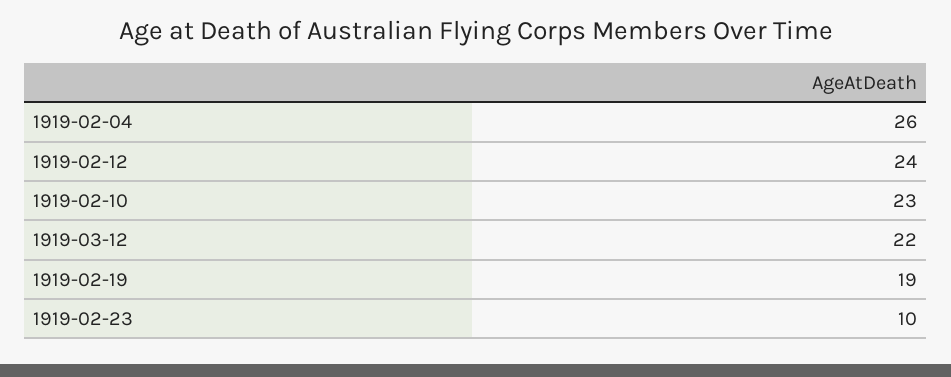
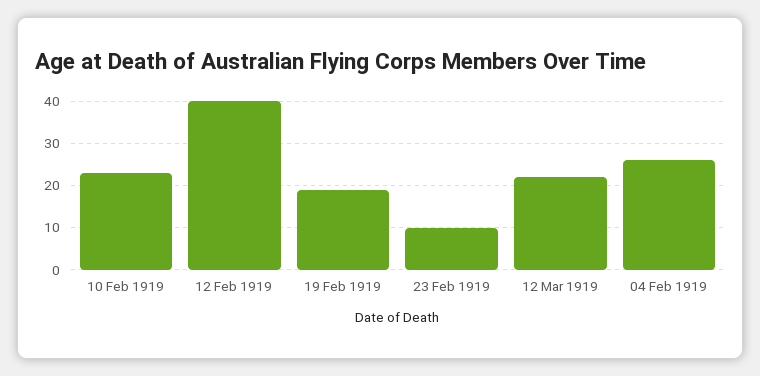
  {
    "1919-02-04": 26,
-   "1919-02-12": 24,
+   "1919-02-12": 40,
    "1919-02-10": 23,
    "1919-03-12": 22,
    "1919-02-19": 19,
    "1919-02-23": 10
  }

